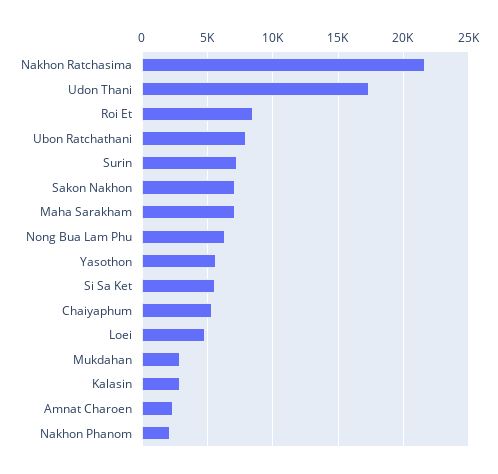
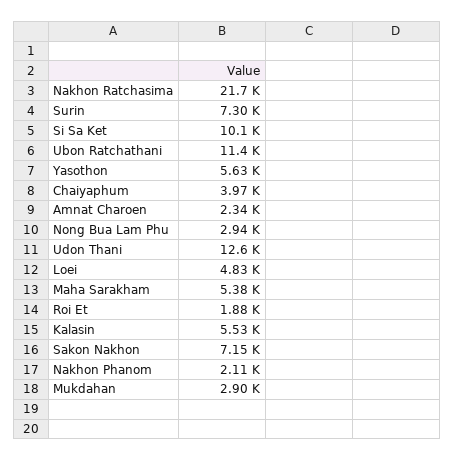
  {
    "Nakhon Ratchasima": 21700,
-   "Udon Thani": 17500,
+   "Udon Thani": 12600,
-   "Roi Et": 8500,
+   "Roi Et": 1880,
-   "Ubon Ratchathani": 8000,
+   "Ubon Ratchathani": 11400,
    "Surin": 7300,
    "Sakon Nakhon": 7150,
-   "Maha Sarakham": 7000,
+   "Maha Sarakham": 5380,
-   "Nong Bua Lam Phu": 6500,
+   "Nong Bua Lam Phu": 2940,
    "Yasothon": 5630,
-   "Si Sa Ket": 5500,
+   "Si Sa Ket": 10100,
-   "Chaiyaphum": 5500,
+   "Chaiyaphum": 3970,
    "Loei": 4830,
    "Mukdahan": 2900,
-   "Kalasin": 3000,
+   "Kalasin": 5530,
    "Amnat Charoen": 2340,
    "Nakhon Phanom": 2110
  }

